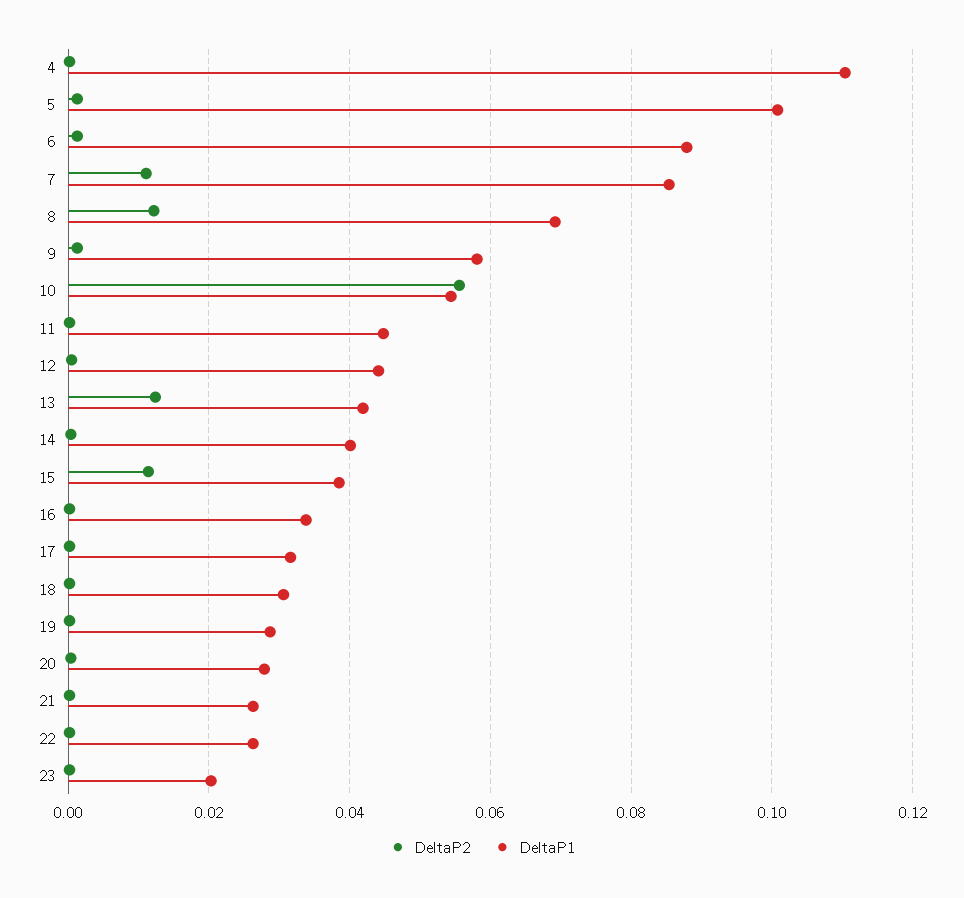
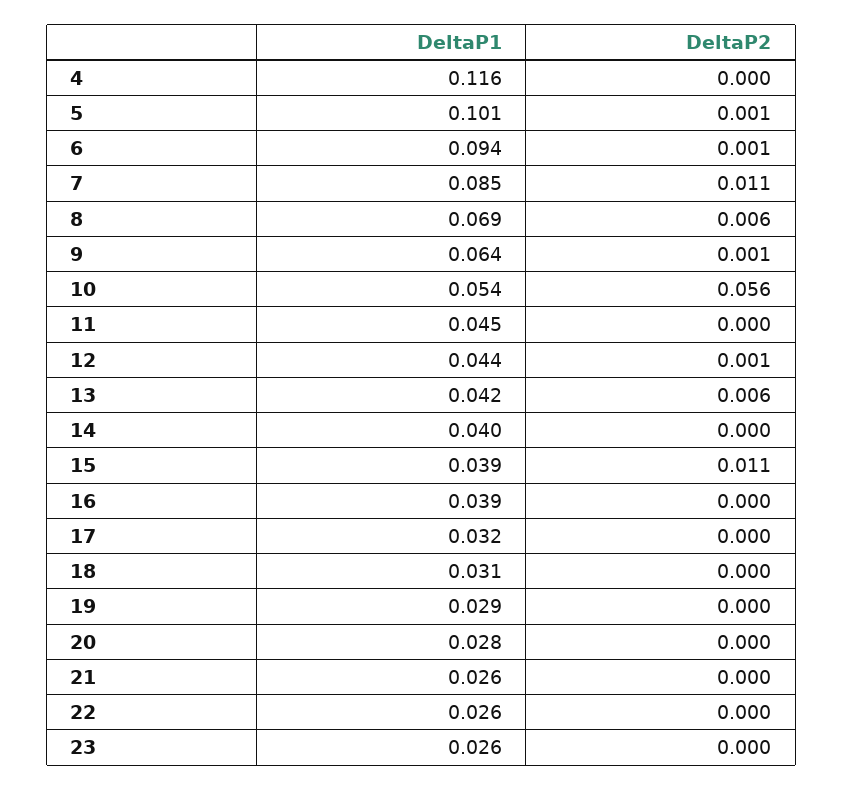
  {
    "DeltaP2": {
      "4": 0,
      "5": 0.001,
      "6": 0.001,
      "7": 0.011,
-     "8": 0.012,
+     "8": 0.006,
      "9": 0.001,
      "10": 0.056,
      "11": 0,
      "12": 0.001,
-     "13": 0.012,
+     "13": 0.006,
      "14": 0,
      "15": 0.011,
      "16": 0,
      "17": 0,
      "18": 0,
      "19": 0,
      "20": 0,
      "21": 0,
      "22": 0,
      "23": 0
    },
    "DeltaP1": {
-     "4": 0.11,
+     "4": 0.116,
      "5": 0.101,
-     "6": 0.088,
+     "6": 0.094,
      "7": 0.085,
      "8": 0.069,
-     "9": 0.058,
+     "9": 0.064,
      "10": 0.054,
      "11": 0.045,
      "12": 0.044,
      "13": 0.042,
      "14": 0.04,
      "15": 0.039,
-     "16": 0.034,
+     "16": 0.039,
      "17": 0.032,
      "18": 0.031,
      "19": 0.029,
      "20": 0.028,
      "21": 0.026,
      "22": 0.026,
-     "23": 0.02
+     "23": 0.026
    }
  }

